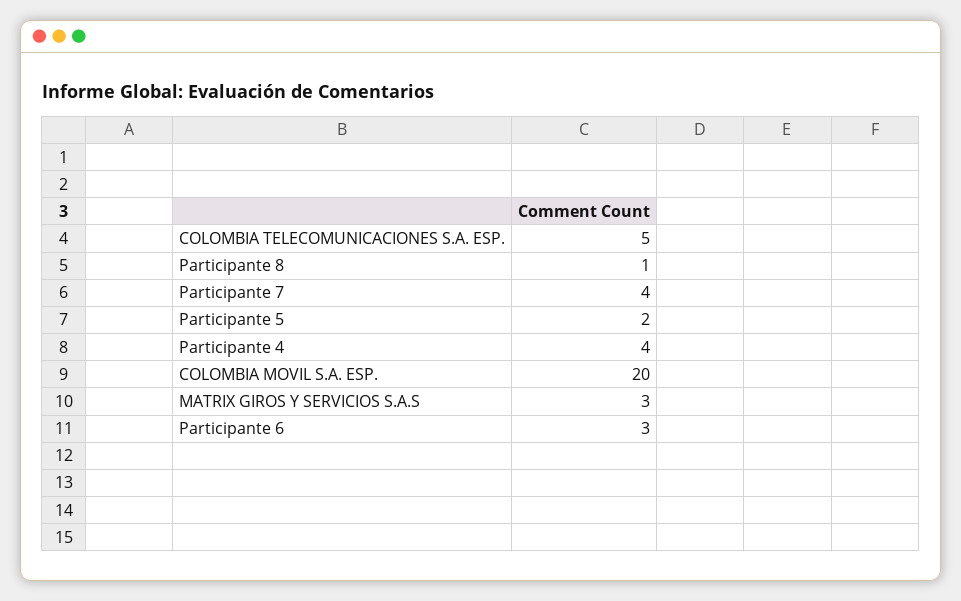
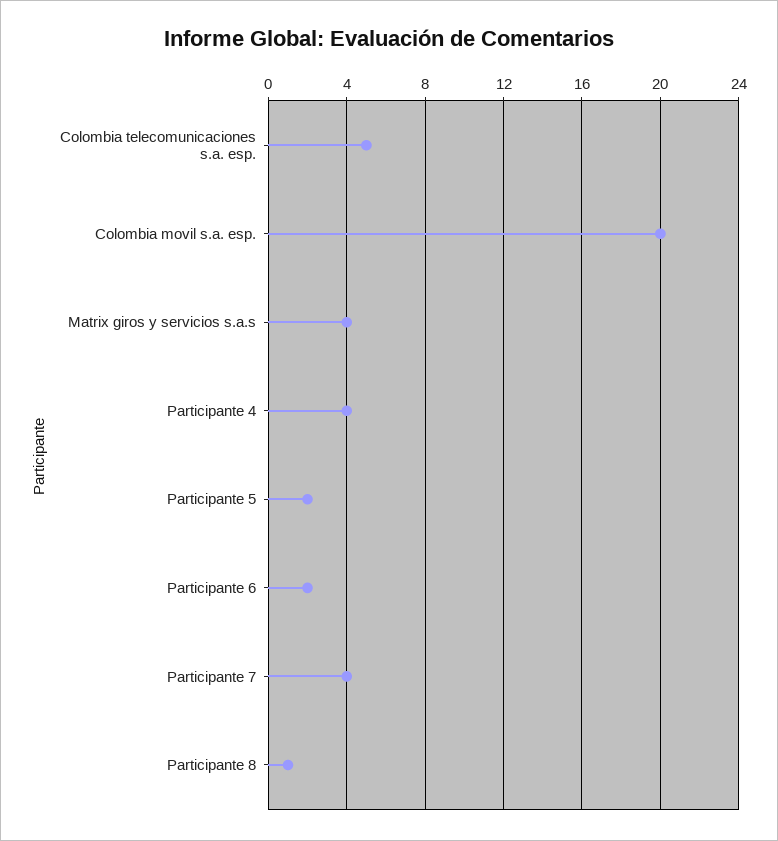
  {
    "COLOMBIA TELECOMUNICACIONES S.A. ESP.": 5,
    "Participante 8": 1,
    "Participante 7": 4,
    "Participante 5": 2,
    "Participante 4": 4,
    "COLOMBIA MOVIL S.A. ESP.": 20,
-   "MATRIX GIROS Y SERVICIOS S.A.S": 3,
+   "MATRIX GIROS Y SERVICIOS S.A.S": 4,
-   "Participante 6": 3
+   "Participante 6": 2
  }

